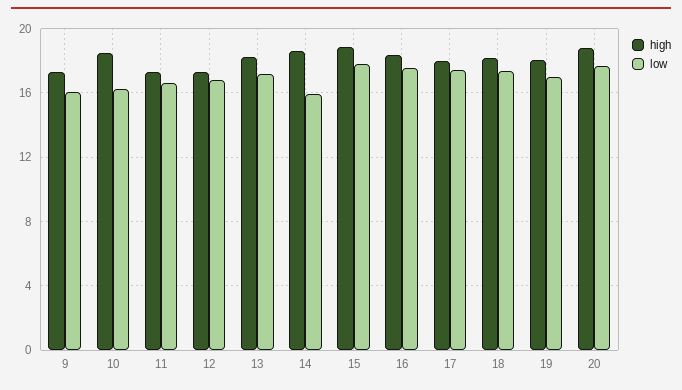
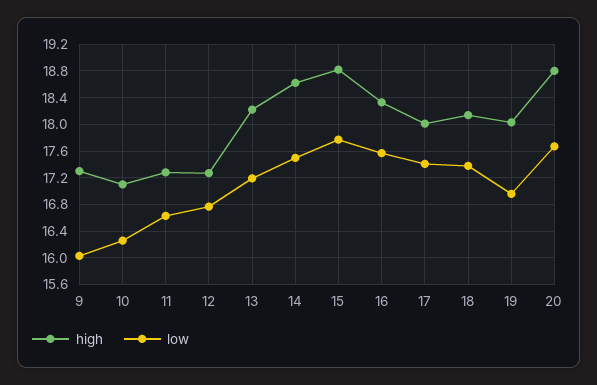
  {
    "high": {
      "9": 17.3,
-     "10": 18.5,
+     "10": 17.1,
      "11": 17.3,
      "12": 17.3,
      "13": 18.2,
      "14": 18.6,
      "15": 18.8,
      "16": 18.3,
      "17": 18,
      "18": 18.1,
      "19": 18,
      "20": 18.8
    },
    "low": {
      "9": 16,
      "10": 16.3,
      "11": 16.6,
      "12": 16.8,
      "13": 17.2,
-     "14": 16,
+     "14": 17.5,
      "15": 17.8,
      "16": 17.6,
      "17": 17.4,
      "18": 17.4,
      "19": 17,
      "20": 17.7
    }
  }

